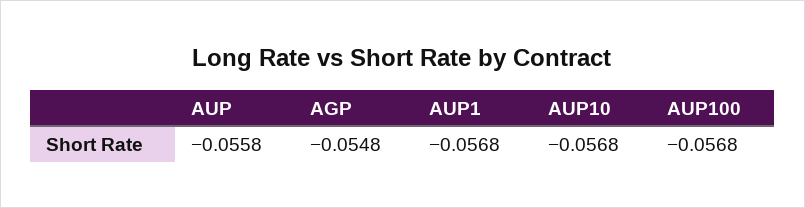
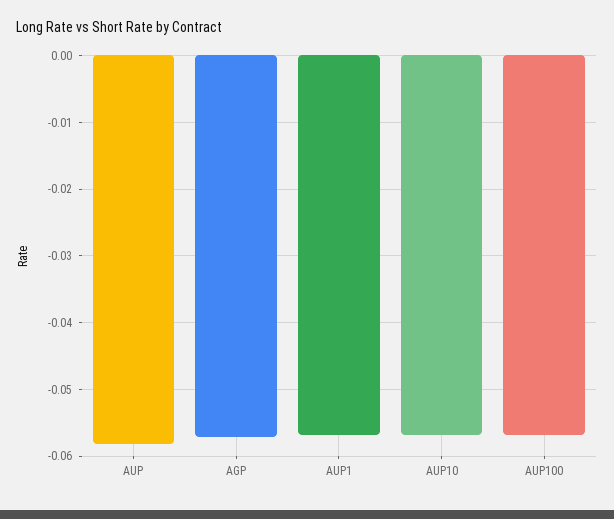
  {
-   "AUP": -0.0558,
+   "AUP": -0.058,
-   "AGP": -0.0548,
+   "AGP": -0.057,
    "AUP1": -0.0568,
    "AUP10": -0.0568,
    "AUP100": -0.0568
  }

